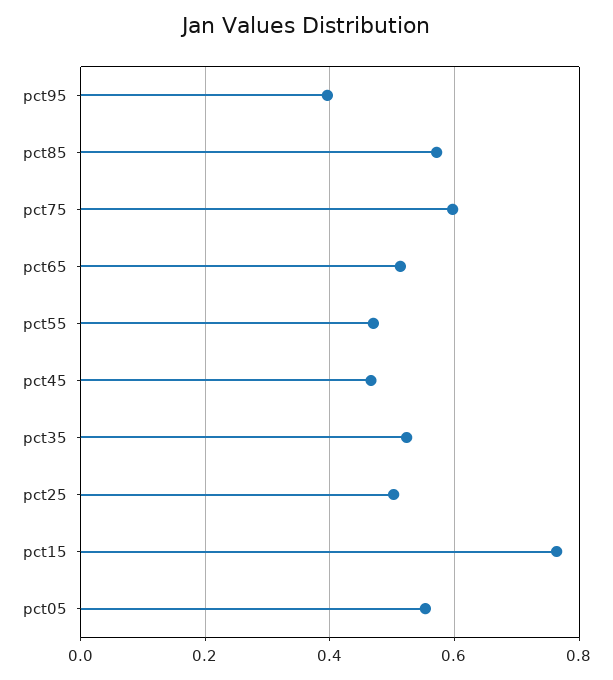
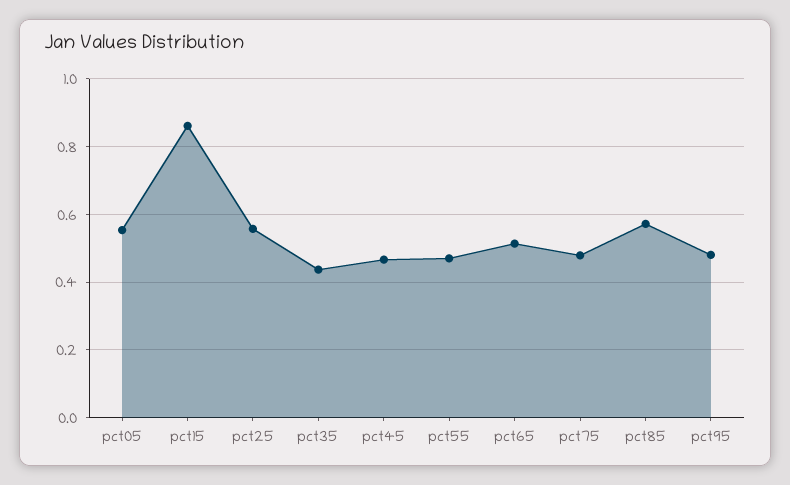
  {
-   "pct95": 0.4,
+   "pct95": 0.48,
    "pct85": 0.58,
-   "pct75": 0.6,
+   "pct75": 0.48,
    "pct65": 0.52,
    "pct55": 0.46,
    "pct45": 0.46,
-   "pct35": 0.52,
+   "pct35": 0.44,
-   "pct25": 0.5,
+   "pct25": 0.56,
-   "pct15": 0.76,
+   "pct15": 0.86,
    "pct05": 0.56
  }

